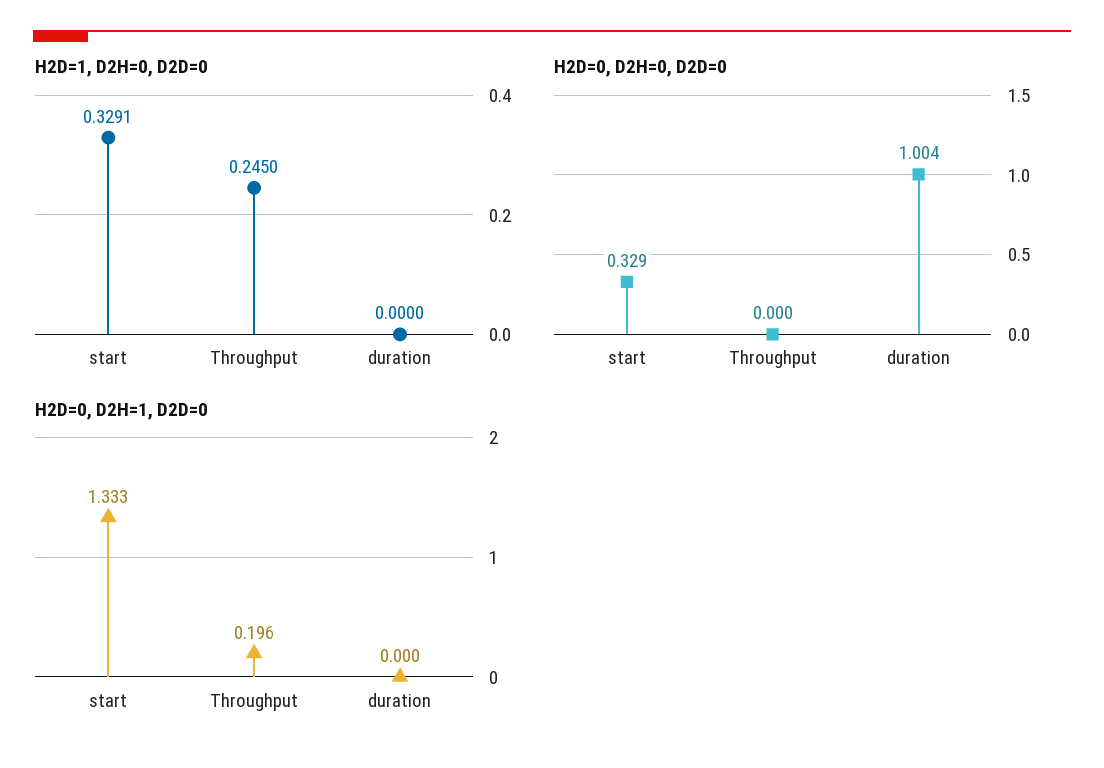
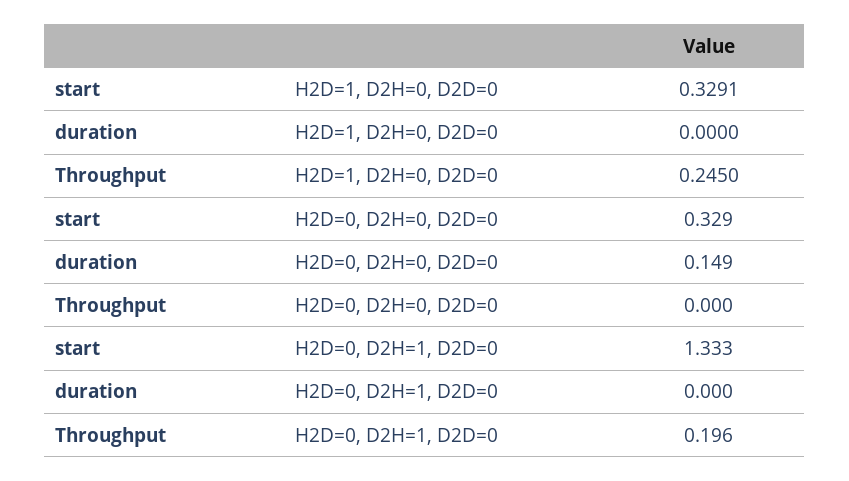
  {
    "H2D=1, D2H=0, D2D=0": {
      "start": 0.3291,
      "Throughput": 0.245,
      "duration": 0
    },
    "H2D=0, D2H=0, D2D=0": {
      "start": 0.329,
      "Throughput": 0,
-     "duration": 1.004
+     "duration": 0.149
    },
    "H2D=0, D2H=1, D2D=0": {
      "start": 1.333,
      "Throughput": 0.196,
      "duration": 0
    }
  }

